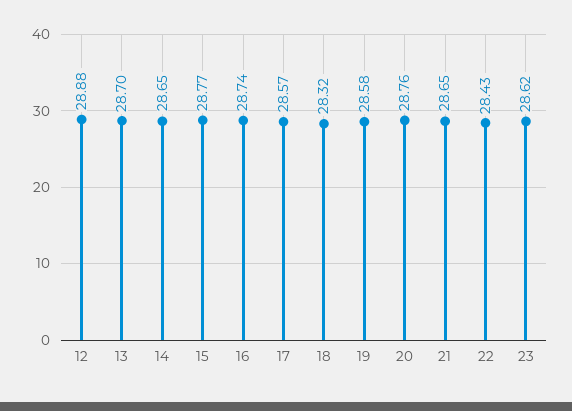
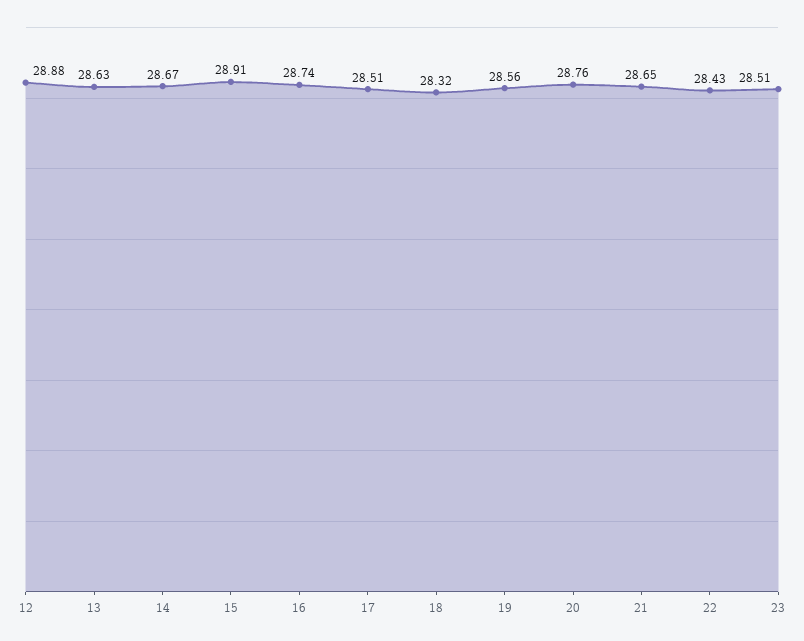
  {
    "12": 28.88,
-   "13": 28.7,
+   "13": 28.63,
-   "14": 28.65,
+   "14": 28.67,
-   "15": 28.77,
+   "15": 28.91,
    "16": 28.74,
-   "17": 28.57,
+   "17": 28.51,
    "18": 28.32,
-   "19": 28.58,
+   "19": 28.56,
    "20": 28.76,
    "21": 28.65,
    "22": 28.43,
-   "23": 28.62
+   "23": 28.51
  }

